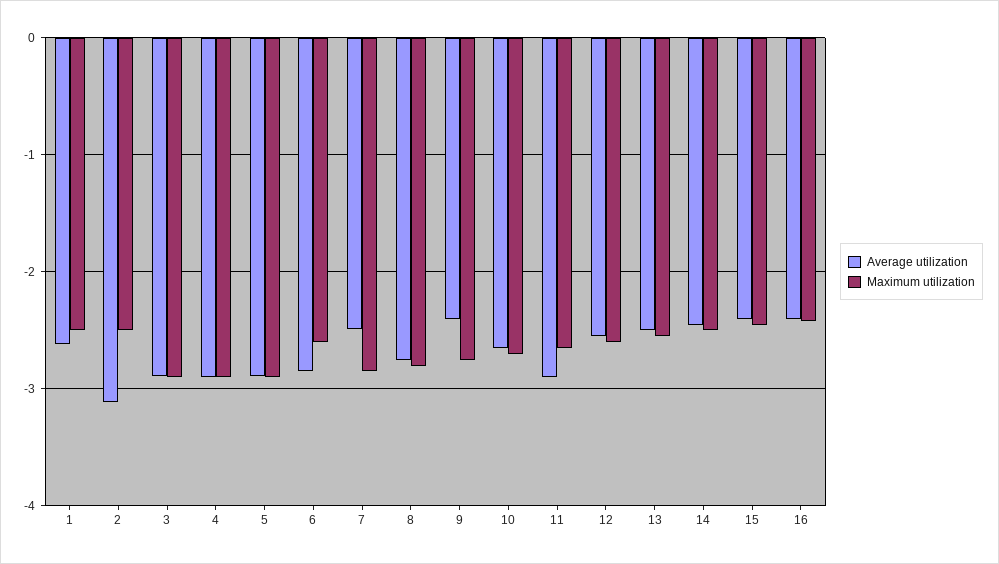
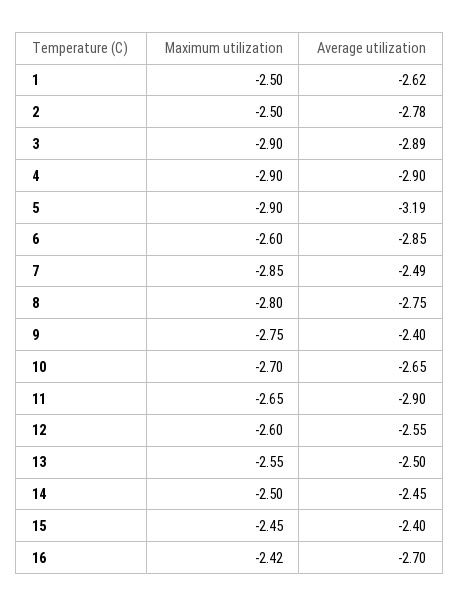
  {
    "Average utilization": {
      "1": -2.62,
-     "2": -3.1,
+     "2": -2.78,
      "3": -2.89,
      "4": -2.9,
-     "5": -2.9,
+     "5": -3.19,
      "6": -2.85,
      "7": -2.49,
      "8": -2.75,
      "9": -2.4,
      "10": -2.65,
      "11": -2.9,
      "12": -2.55,
      "13": -2.5,
      "14": -2.45,
      "15": -2.4,
-     "16": -2.4
+     "16": -2.7
    },
    "Maximum utilization": {
      "1": -2.5,
      "2": -2.5,
      "3": -2.9,
      "4": -2.9,
      "5": -2.9,
      "6": -2.6,
      "7": -2.85,
      "8": -2.8,
      "9": -2.75,
      "10": -2.7,
      "11": -2.65,
      "12": -2.6,
      "13": -2.55,
      "14": -2.5,
      "15": -2.45,
      "16": -2.42
    }
  }

